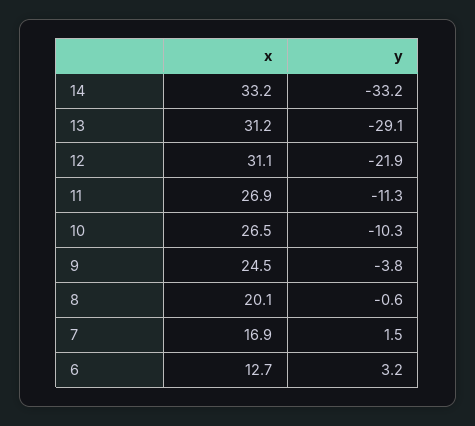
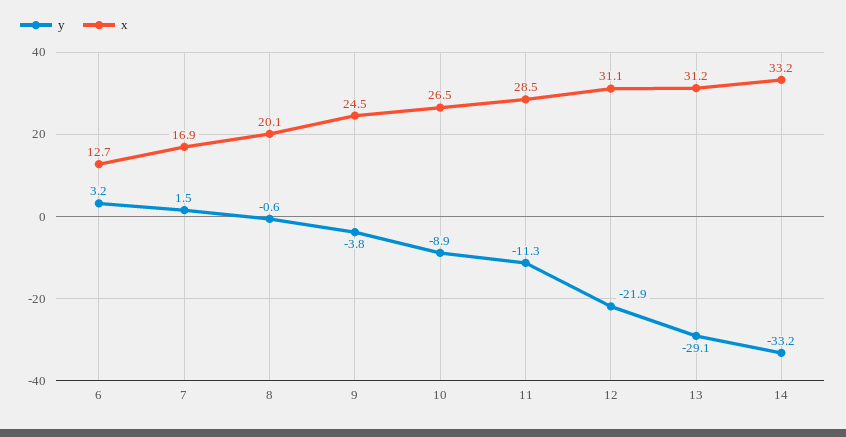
  {
    "x": {
      "14": 33.2,
      "13": 31.2,
      "12": 31.1,
-     "11": 26.9,
+     "11": 28.5,
      "10": 26.5,
      "9": 24.5,
      "8": 20.1,
      "7": 16.9,
      "6": 12.7
    },
    "y": {
      "14": -33.2,
      "13": -29.1,
      "12": -21.9,
      "11": -11.3,
-     "10": -10.3,
+     "10": -8.9,
      "9": -3.8,
      "8": -0.6,
      "7": 1.5,
      "6": 3.2
    }
  }

